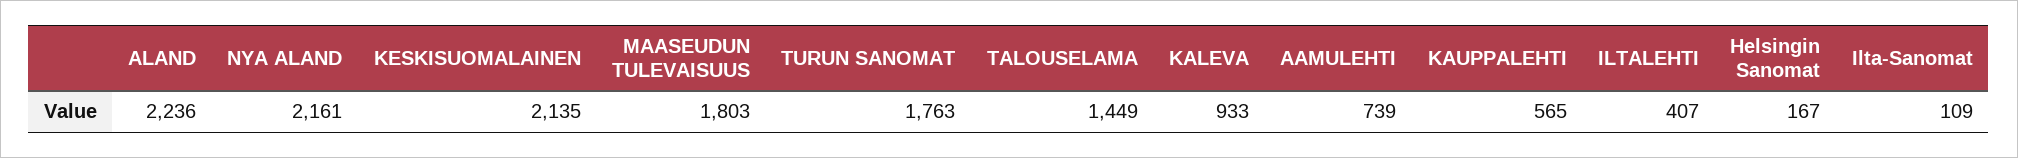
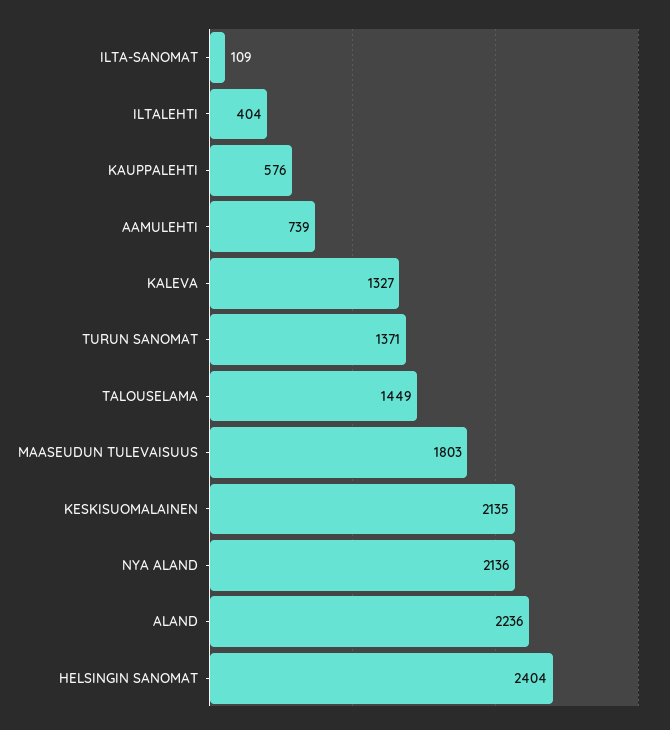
  {
    "ALAND": 2236,
-   "NYA ALAND": 2161,
+   "NYA ALAND": 2136,
    "KESKISUOMALAINEN": 2135,
    "MAASEUDUN TULEVAISUUS": 1803,
-   "TURUN SANOMAT": 1763,
+   "TURUN SANOMAT": 1371,
    "TALOUSELAMA": 1449,
-   "KALEVA": 933,
+   "KALEVA": 1327,
    "AAMULEHTI": 739,
-   "KAUPPALEHTI": 565,
+   "KAUPPALEHTI": 576,
-   "ILTALEHTI": 407,
+   "ILTALEHTI": 404,
-   "Helsingin Sanomat": 167,
+   "Helsingin Sanomat": 2404,
    "Ilta-Sanomat": 109
  }

